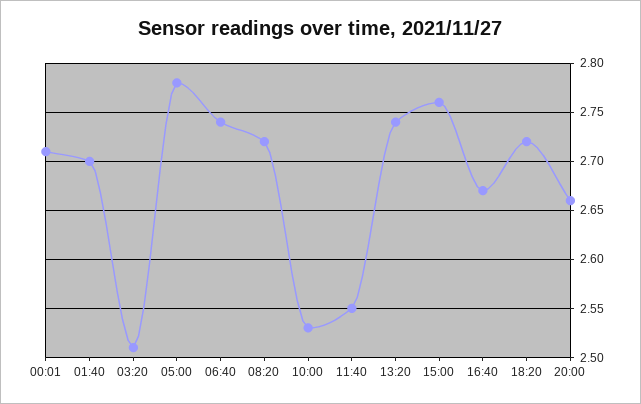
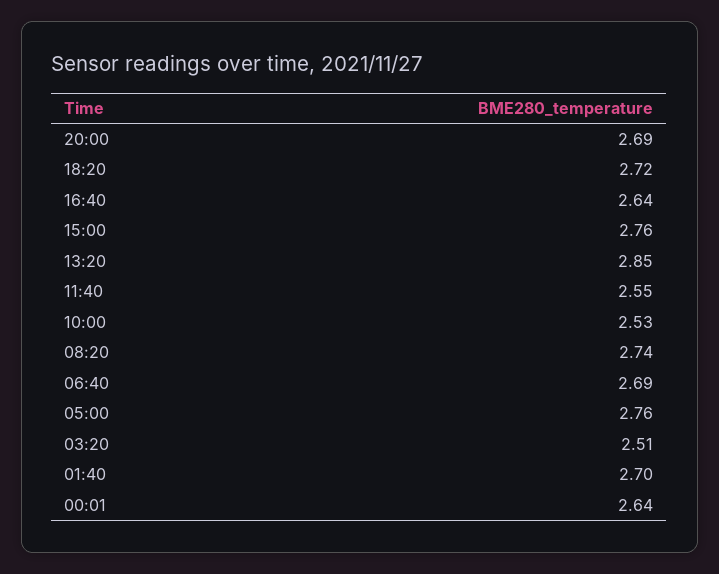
  {
-   "00:01": 2.71,
+   "00:01": 2.64,
    "01:40": 2.7,
    "03:20": 2.51,
-   "05:00": 2.78,
+   "05:00": 2.76,
-   "06:40": 2.74,
+   "06:40": 2.69,
-   "08:20": 2.72,
+   "08:20": 2.74,
    "10:00": 2.53,
    "11:40": 2.55,
-   "13:20": 2.74,
+   "13:20": 2.85,
    "15:00": 2.76,
-   "16:40": 2.67,
+   "16:40": 2.64,
    "18:20": 2.72,
-   "20:00": 2.66
+   "20:00": 2.69
  }

